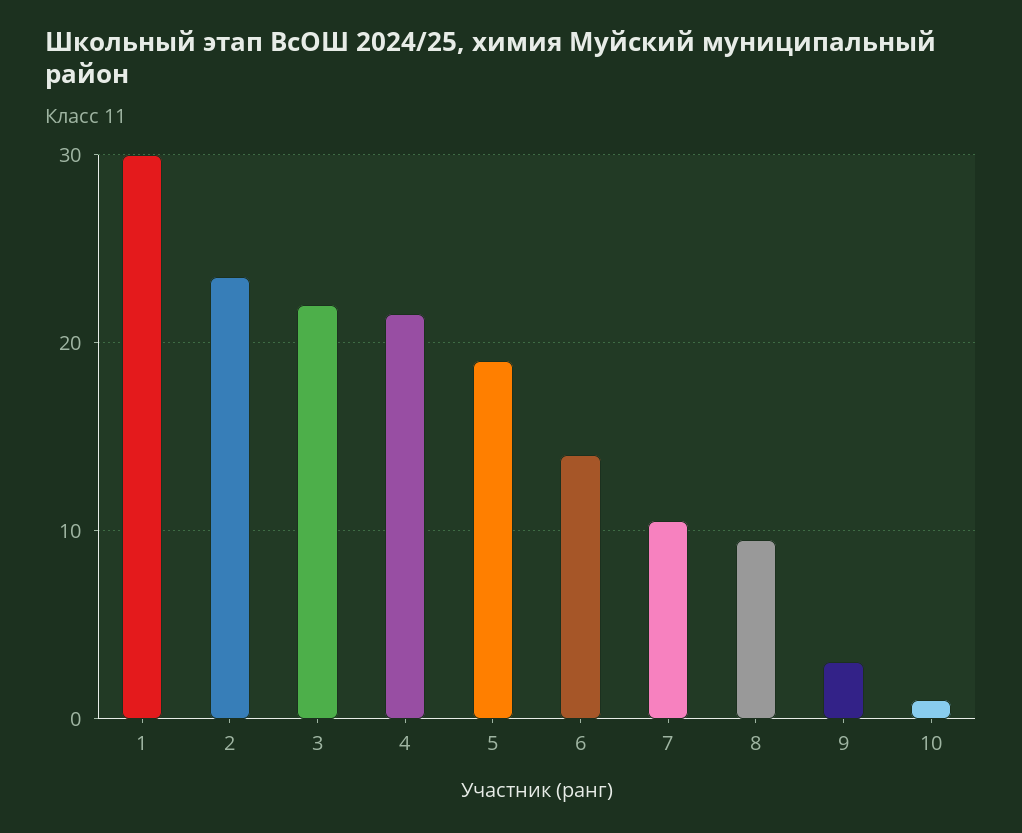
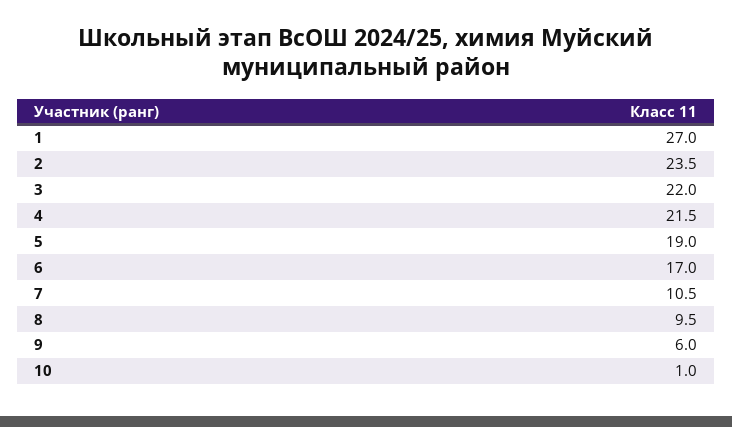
  {
-   "1": 30,
+   "1": 27,
    "2": 23.5,
    "3": 22,
    "4": 21.5,
    "5": 19,
-   "6": 14,
+   "6": 17,
    "7": 10.5,
    "8": 9.5,
-   "9": 3,
+   "9": 6,
    "10": 1
  }

